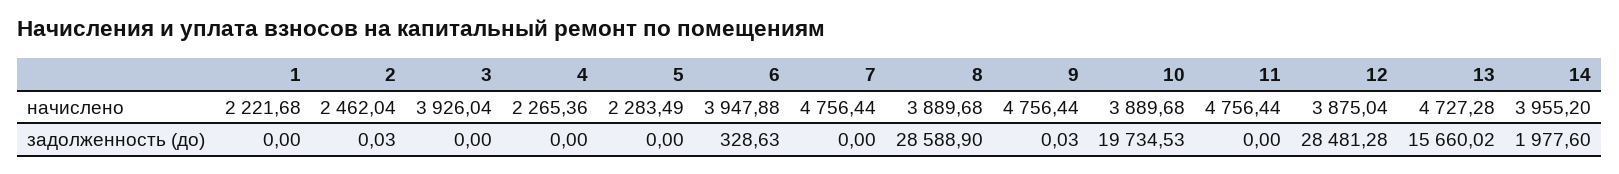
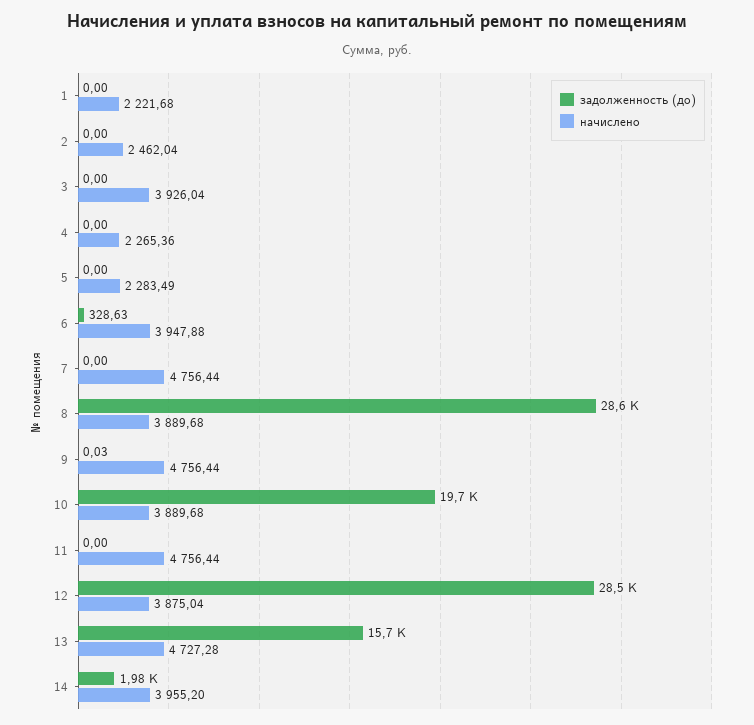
  {
    "начислено": {
      "1": 2221.68,
      "2": 2462.04,
      "3": 3926.04,
      "4": 2265.36,
      "5": 2283.49,
      "6": 3947.88,
      "7": 4756.44,
      "8": 3889.68,
      "9": 4756.44,
      "10": 3889.68,
      "11": 4756.44,
      "12": 3875.04,
      "13": 4727.28,
      "14": 3955.2
    },
    "задолженность (до)": {
      "1": 0,
-     "2": 0.03,
+     "2": 0,
      "3": 0,
      "4": 0,
      "5": 0,
      "6": 328.63,
      "7": 0,
      "8": 28588.9,
      "9": 0.03,
      "10": 19734.53,
      "11": 0,
      "12": 28481.28,
      "13": 15660.02,
      "14": 1977.6
    }
  }

